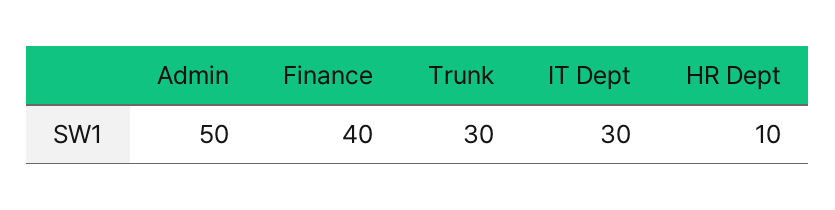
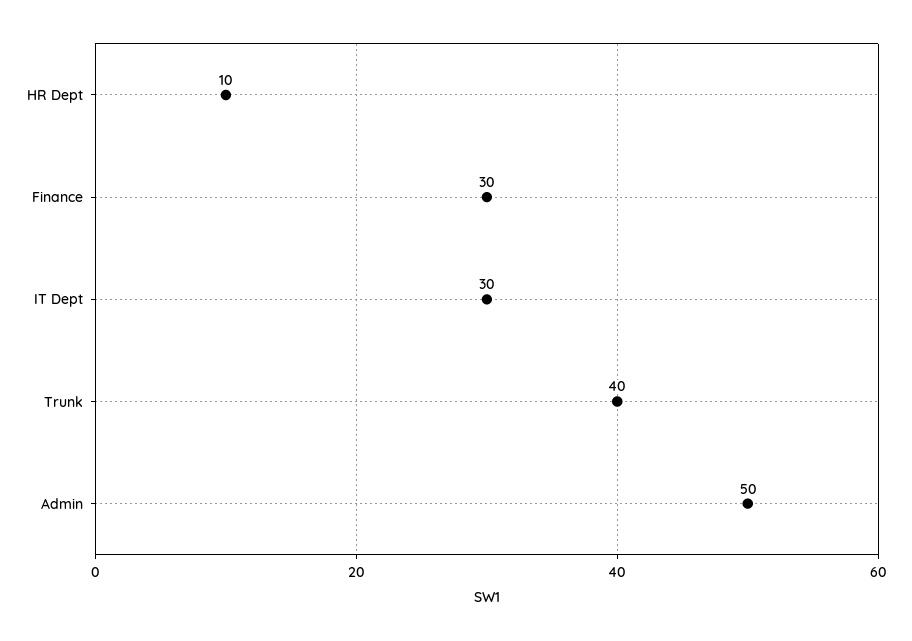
  {
    "Admin": 50,
-   "Finance": 40,
+   "Finance": 30,
-   "Trunk": 30,
+   "Trunk": 40,
    "IT Dept": 30,
    "HR Dept": 10
  }

